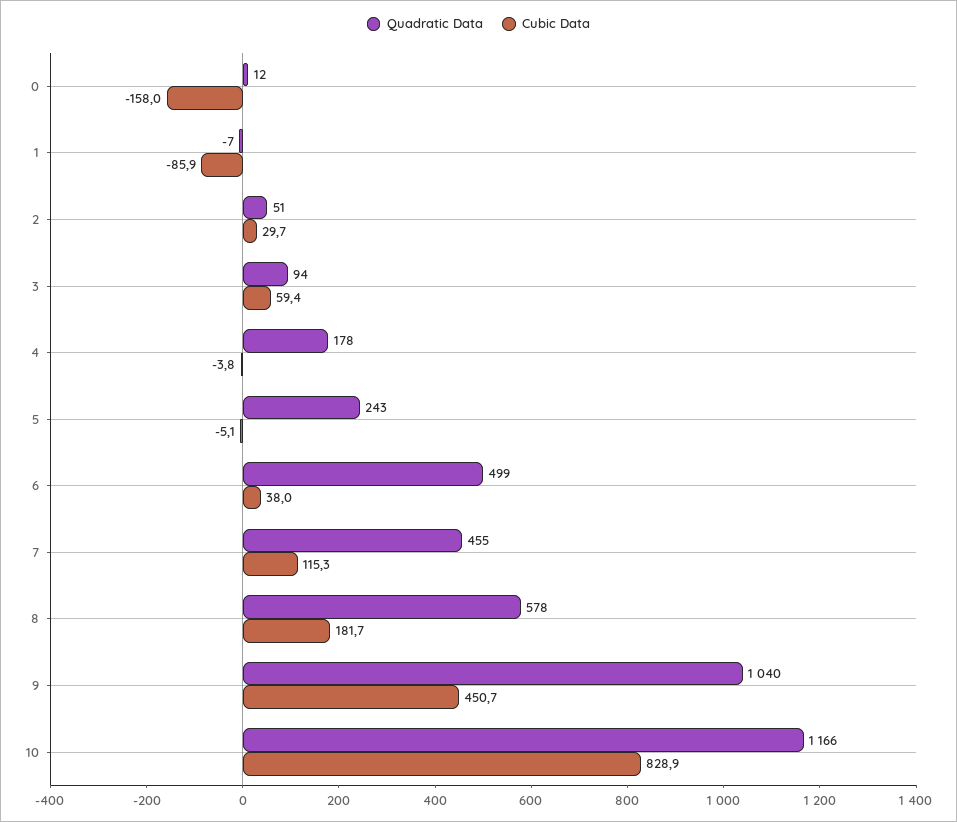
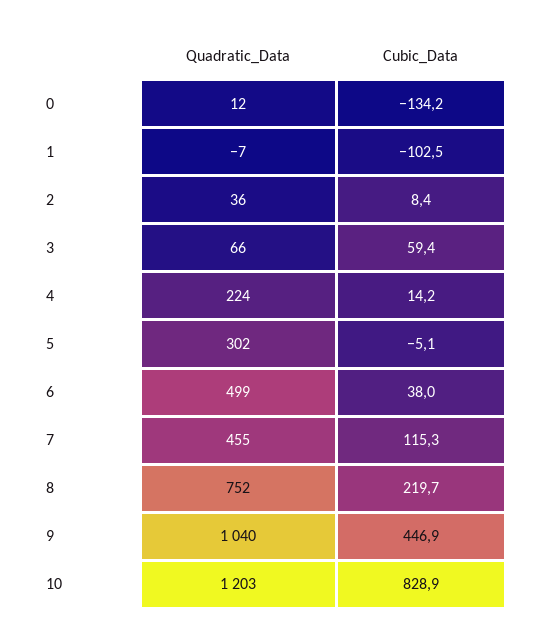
  {
    "Quadratic Data": {
      "0": 12,
      "1": -7,
-     "2": 51,
+     "2": 36,
-     "3": 94,
+     "3": 66,
-     "4": 178,
+     "4": 224,
-     "5": 243,
+     "5": 302,
      "6": 499,
      "7": 455,
-     "8": 578,
+     "8": 752,
      "9": 1040,
-     "10": 1166
+     "10": 1203
    },
    "Cubic Data": {
-     "0": -158,
+     "0": -134.2,
-     "1": -85.9,
+     "1": -102.5,
-     "2": 29.7,
+     "2": 8.4,
      "3": 59.4,
-     "4": -3.8,
+     "4": 14.2,
      "5": -5.1,
      "6": 38,
      "7": 115.3,
-     "8": 181.7,
+     "8": 219.7,
-     "9": 450.7,
+     "9": 446.9,
      "10": 828.9
    }
  }

